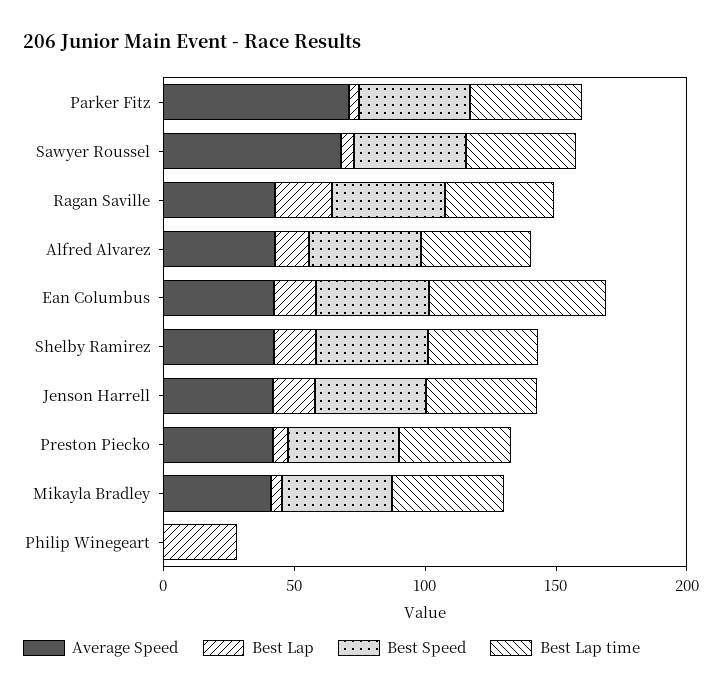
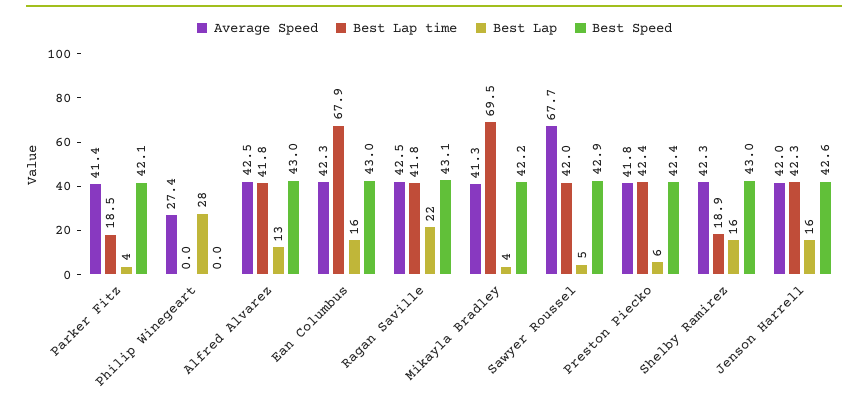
  {
    "Average Speed": {
-     "Parker Fitz": 70,
+     "Parker Fitz": 41.4,
      "Sawyer Roussel": 67.7,
      "Ragan Saville": 42.5,
      "Alfred Alvarez": 42.5,
      "Ean Columbus": 42.3,
      "Shelby Ramirez": 42.3,
      "Jenson Harrell": 42,
      "Preston Piecko": 41.8,
      "Mikayla Bradley": 41.3,
-     "Philip Winegeart": 0
+     "Philip Winegeart": 27.4
    },
    "Best Lap": {
      "Parker Fitz": 4,
      "Sawyer Roussel": 5,
      "Ragan Saville": 22,
      "Alfred Alvarez": 13,
      "Ean Columbus": 16,
      "Shelby Ramirez": 16,
      "Jenson Harrell": 16,
      "Preston Piecko": 6,
      "Mikayla Bradley": 4,
      "Philip Winegeart": 28
    },
    "Best Speed": {
      "Parker Fitz": 42.1,
      "Sawyer Roussel": 42.9,
      "Ragan Saville": 43.1,
      "Alfred Alvarez": 43,
      "Ean Columbus": 43,
      "Shelby Ramirez": 43,
      "Jenson Harrell": 42.6,
      "Preston Piecko": 42.4,
      "Mikayla Bradley": 42.2,
      "Philip Winegeart": 0
    },
    "Best Lap time": {
-     "Parker Fitz": 40,
+     "Parker Fitz": 18.5,
      "Sawyer Roussel": 42,
      "Ragan Saville": 41.8,
      "Alfred Alvarez": 41.8,
      "Ean Columbus": 67.9,
-     "Shelby Ramirez": 40,
+     "Shelby Ramirez": 18.9,
      "Jenson Harrell": 42.3,
      "Preston Piecko": 42.4,
-     "Mikayla Bradley": 40,
+     "Mikayla Bradley": 69.5,
      "Philip Winegeart": 0
    }
  }

